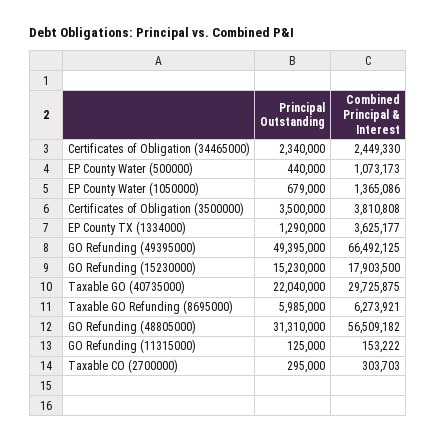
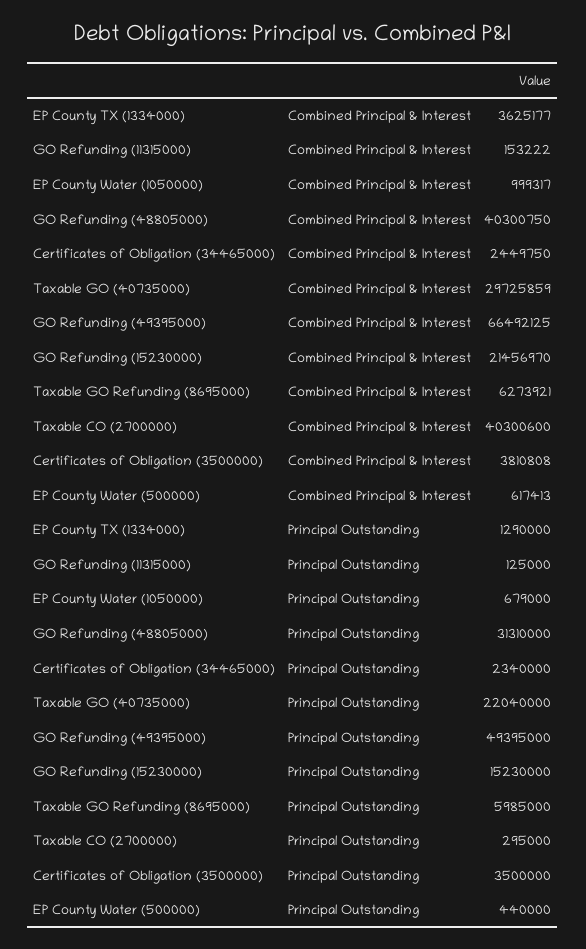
  {
    "Principal Outstanding": {
      "Certificates of Obligation (34465000)": 2340000,
      "EP County Water (500000)": 440000,
      "EP County Water (1050000)": 679000,
      "Certificates of Obligation (3500000)": 3500000,
      "EP County TX (1334000)": 1290000,
      "GO Refunding (49395000)": 49395000,
      "GO Refunding (15230000)": 15230000,
      "Taxable GO (40735000)": 22040000,
      "Taxable GO Refunding (8695000)": 5985000,
      "GO Refunding (48805000)": 31310000,
      "GO Refunding (11315000)": 125000,
      "Taxable CO (2700000)": 295000
    },
    "Combined Principal & Interest": {
-     "Certificates of Obligation (34465000)": 2449330,
+     "Certificates of Obligation (34465000)": 2449750,
-     "EP County Water (500000)": 1073173,
+     "EP County Water (500000)": 617413,
-     "EP County Water (1050000)": 1365086,
+     "EP County Water (1050000)": 999317,
      "Certificates of Obligation (3500000)": 3810808,
      "EP County TX (1334000)": 3625177,
      "GO Refunding (49395000)": 66492125,
-     "GO Refunding (15230000)": 17903500,
+     "GO Refunding (15230000)": 21456970,
-     "Taxable GO (40735000)": 29725875,
+     "Taxable GO (40735000)": 29725859,
      "Taxable GO Refunding (8695000)": 6273921,
-     "GO Refunding (48805000)": 56509182,
+     "GO Refunding (48805000)": 40300750,
      "GO Refunding (11315000)": 153222,
-     "Taxable CO (2700000)": 303703
+     "Taxable CO (2700000)": 40300600
    }
  }

